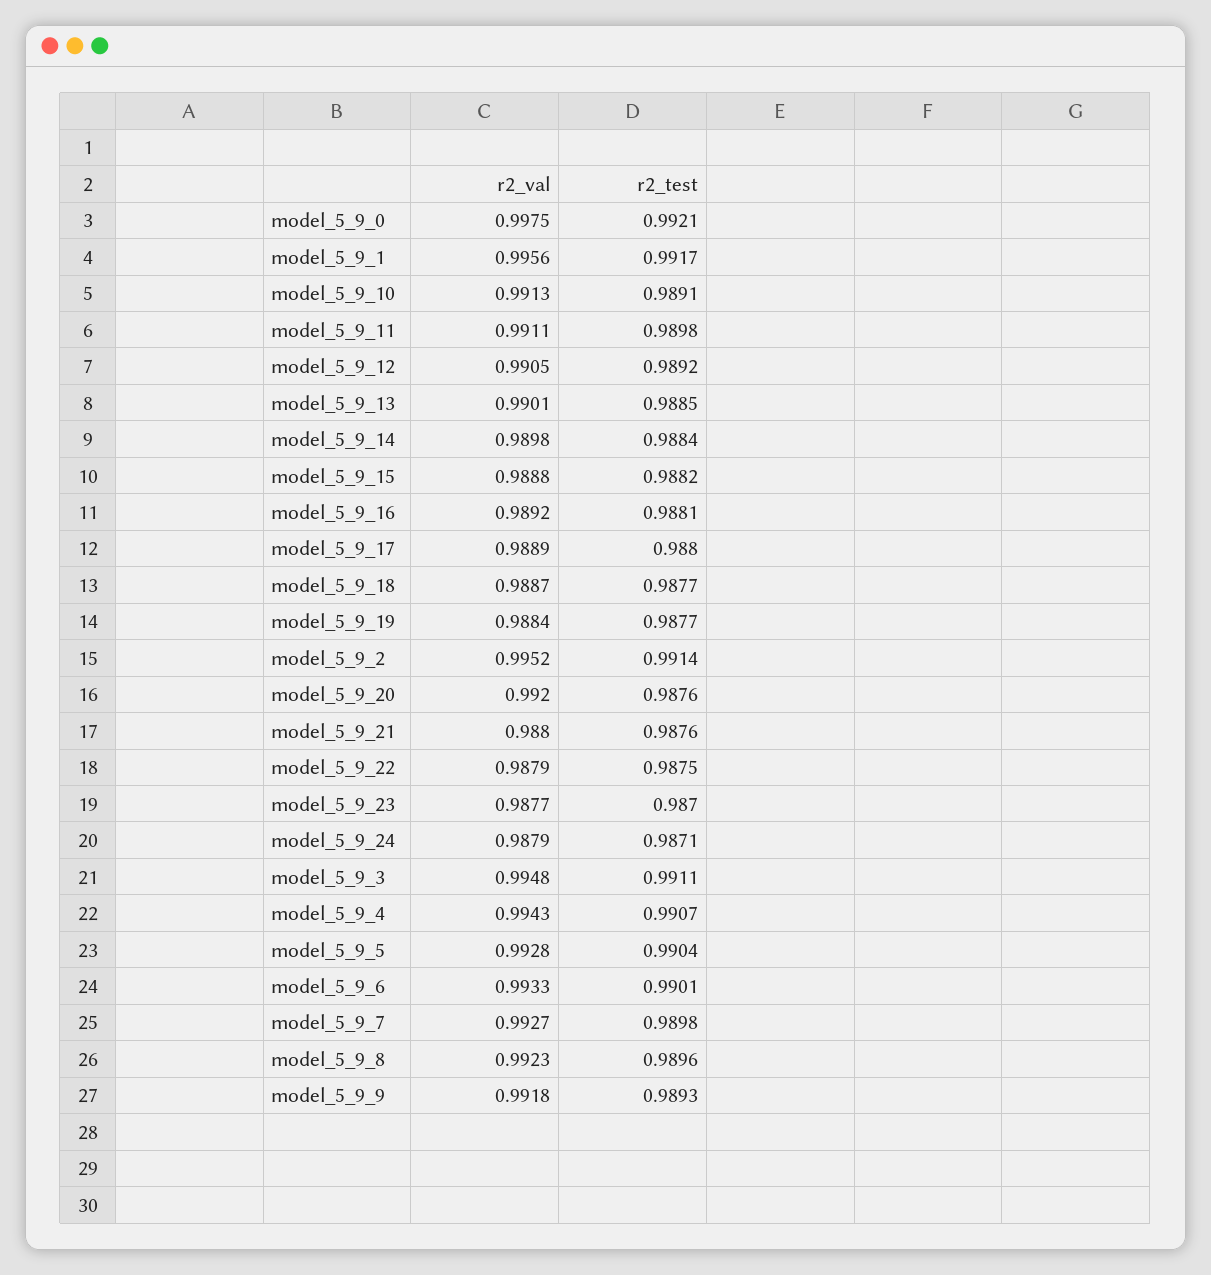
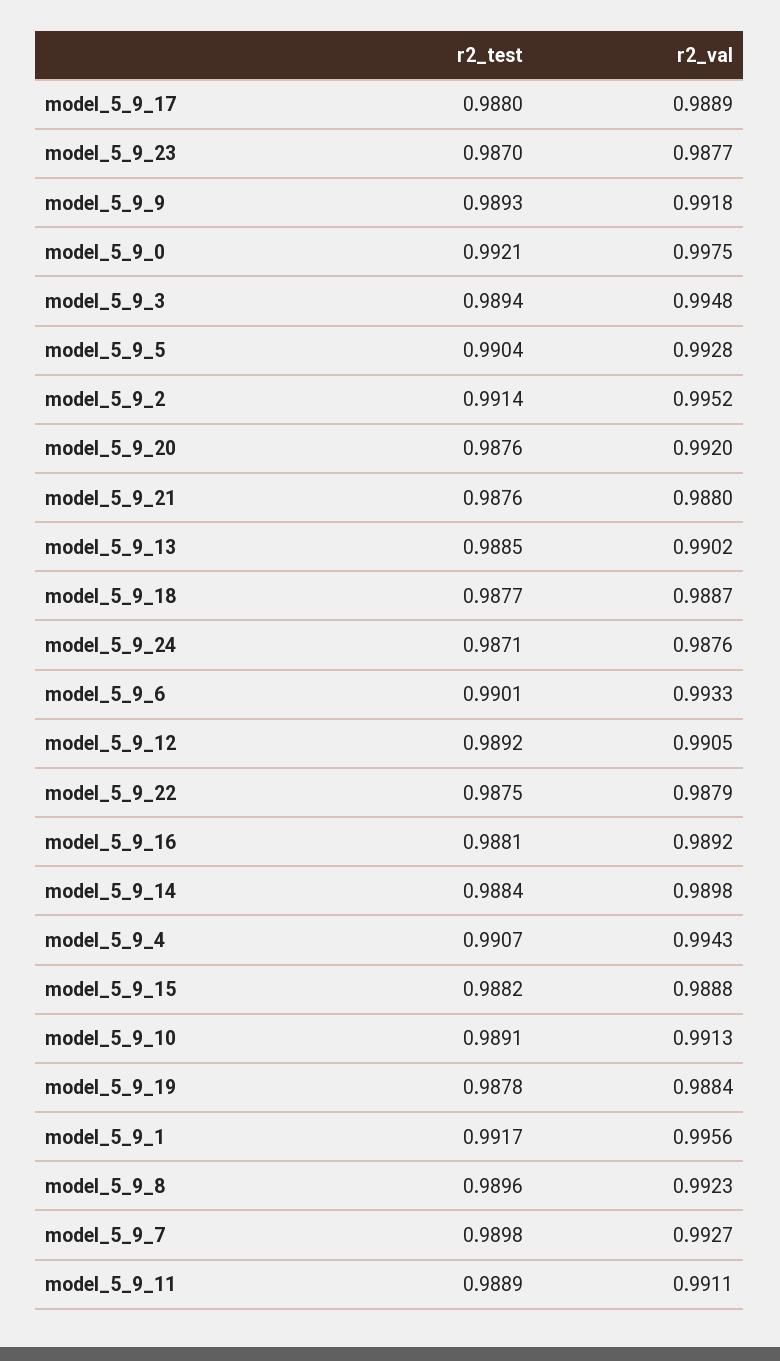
  {
    "r2_val": {
      "model_5_9_0": 0.9975,
      "model_5_9_1": 0.9956,
      "model_5_9_10": 0.9913,
      "model_5_9_11": 0.9911,
      "model_5_9_12": 0.9905,
-     "model_5_9_13": 0.9901,
+     "model_5_9_13": 0.9902,
      "model_5_9_14": 0.9898,
      "model_5_9_15": 0.9888,
      "model_5_9_16": 0.9892,
      "model_5_9_17": 0.9889,
      "model_5_9_18": 0.9887,
      "model_5_9_19": 0.9884,
      "model_5_9_2": 0.9952,
      "model_5_9_20": 0.992,
      "model_5_9_21": 0.988,
      "model_5_9_22": 0.9879,
      "model_5_9_23": 0.9877,
-     "model_5_9_24": 0.9879,
+     "model_5_9_24": 0.9876,
      "model_5_9_3": 0.9948,
      "model_5_9_4": 0.9943,
      "model_5_9_5": 0.9928,
      "model_5_9_6": 0.9933,
      "model_5_9_7": 0.9927,
      "model_5_9_8": 0.9923,
      "model_5_9_9": 0.9918
    },
    "r2_test": {
      "model_5_9_0": 0.9921,
      "model_5_9_1": 0.9917,
      "model_5_9_10": 0.9891,
-     "model_5_9_11": 0.9898,
+     "model_5_9_11": 0.9889,
      "model_5_9_12": 0.9892,
      "model_5_9_13": 0.9885,
      "model_5_9_14": 0.9884,
      "model_5_9_15": 0.9882,
      "model_5_9_16": 0.9881,
      "model_5_9_17": 0.988,
      "model_5_9_18": 0.9877,
-     "model_5_9_19": 0.9877,
+     "model_5_9_19": 0.9878,
      "model_5_9_2": 0.9914,
      "model_5_9_20": 0.9876,
      "model_5_9_21": 0.9876,
      "model_5_9_22": 0.9875,
      "model_5_9_23": 0.987,
      "model_5_9_24": 0.9871,
-     "model_5_9_3": 0.9911,
+     "model_5_9_3": 0.9894,
      "model_5_9_4": 0.9907,
      "model_5_9_5": 0.9904,
      "model_5_9_6": 0.9901,
      "model_5_9_7": 0.9898,
      "model_5_9_8": 0.9896,
      "model_5_9_9": 0.9893
    }
  }

